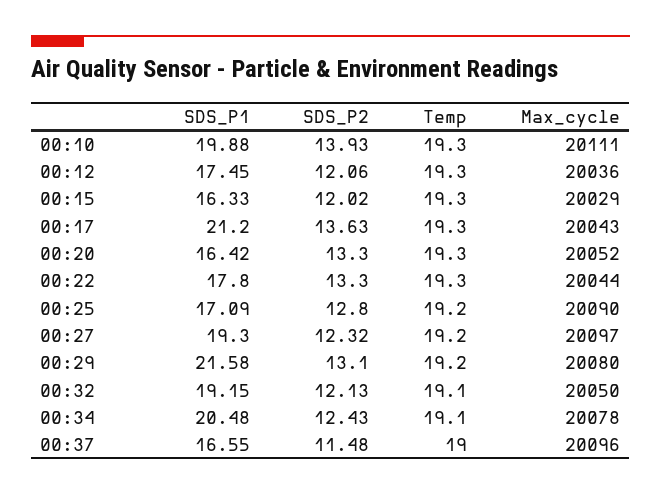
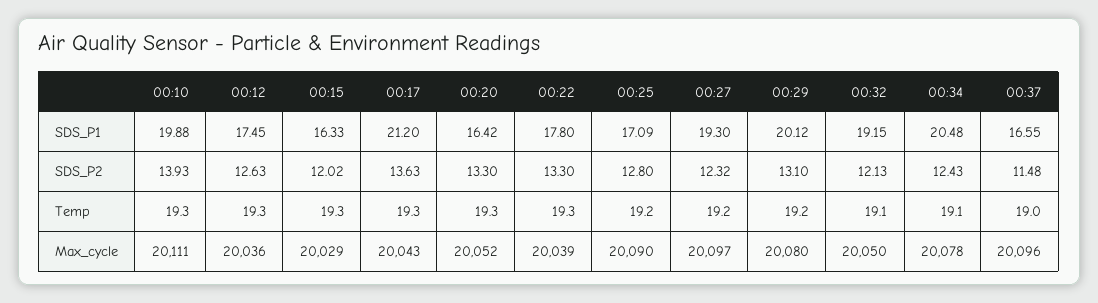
  {
    "SDS_P1": {
      "00:10": 19.88,
      "00:12": 17.45,
      "00:15": 16.33,
      "00:17": 21.2,
      "00:20": 16.42,
      "00:22": 17.8,
      "00:25": 17.09,
      "00:27": 19.3,
-     "00:29": 21.58,
+     "00:29": 20.12,
      "00:32": 19.15,
      "00:34": 20.48,
      "00:37": 16.55
    },
    "SDS_P2": {
      "00:10": 13.93,
-     "00:12": 12.06,
+     "00:12": 12.63,
      "00:15": 12.02,
      "00:17": 13.63,
      "00:20": 13.3,
      "00:22": 13.3,
      "00:25": 12.8,
      "00:27": 12.32,
      "00:29": 13.1,
      "00:32": 12.13,
      "00:34": 12.43,
      "00:37": 11.48
    },
    "Temp": {
      "00:10": 19.3,
      "00:12": 19.3,
      "00:15": 19.3,
      "00:17": 19.3,
      "00:20": 19.3,
      "00:22": 19.3,
      "00:25": 19.2,
      "00:27": 19.2,
      "00:29": 19.2,
      "00:32": 19.1,
      "00:34": 19.1,
      "00:37": 19
    },
    "Max_cycle": {
      "00:10": 20111,
      "00:12": 20036,
      "00:15": 20029,
      "00:17": 20043,
      "00:20": 20052,
-     "00:22": 20044,
+     "00:22": 20039,
      "00:25": 20090,
      "00:27": 20097,
      "00:29": 20080,
      "00:32": 20050,
      "00:34": 20078,
      "00:37": 20096
    }
  }

